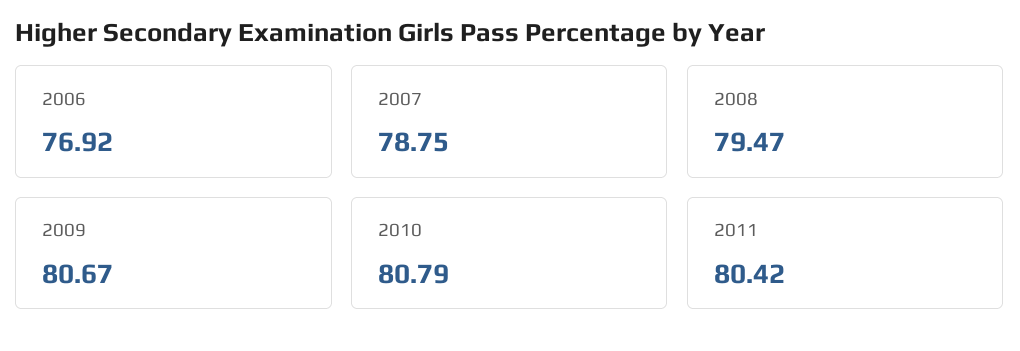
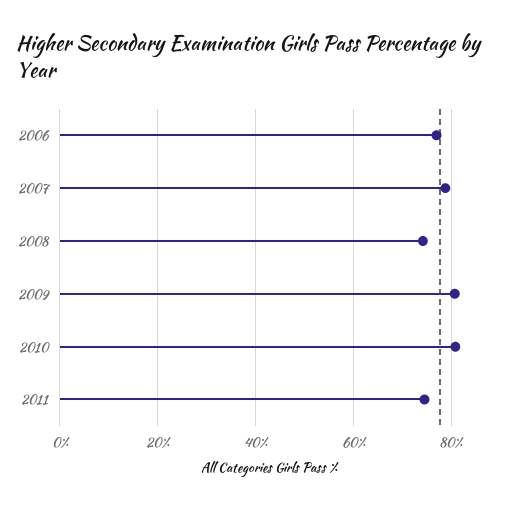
  {
    "2006": 76.92,
    "2007": 78.75,
-   "2008": 79.47,
+   "2008": 74,
    "2009": 80.67,
    "2010": 80.79,
-   "2011": 80.42
+   "2011": 74
  }

